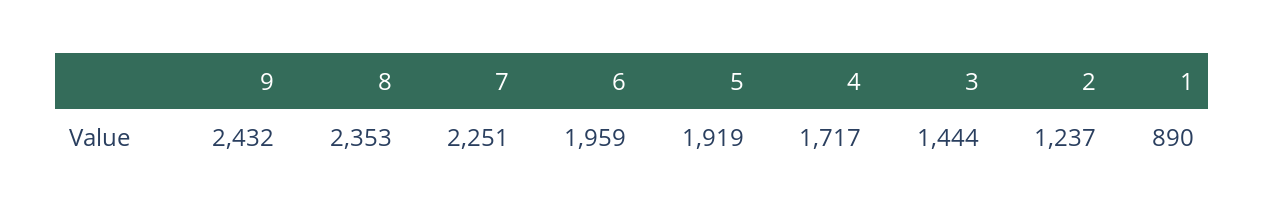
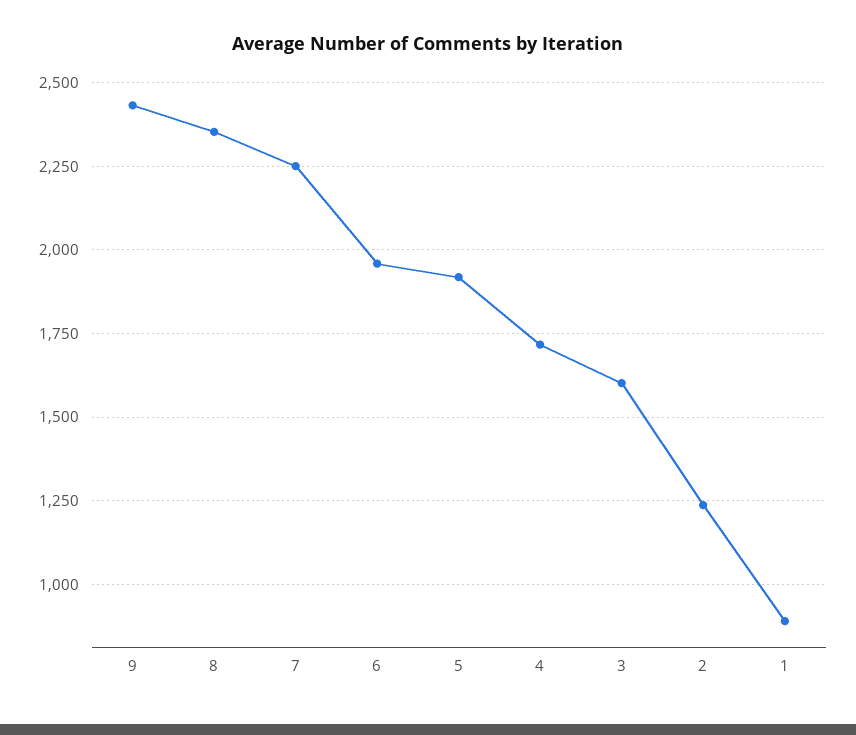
  {
    "9": 2432,
    "8": 2353,
    "7": 2251,
    "6": 1959,
    "5": 1919,
    "4": 1717,
-   "3": 1444,
+   "3": 1600,
    "2": 1237,
    "1": 890
  }

